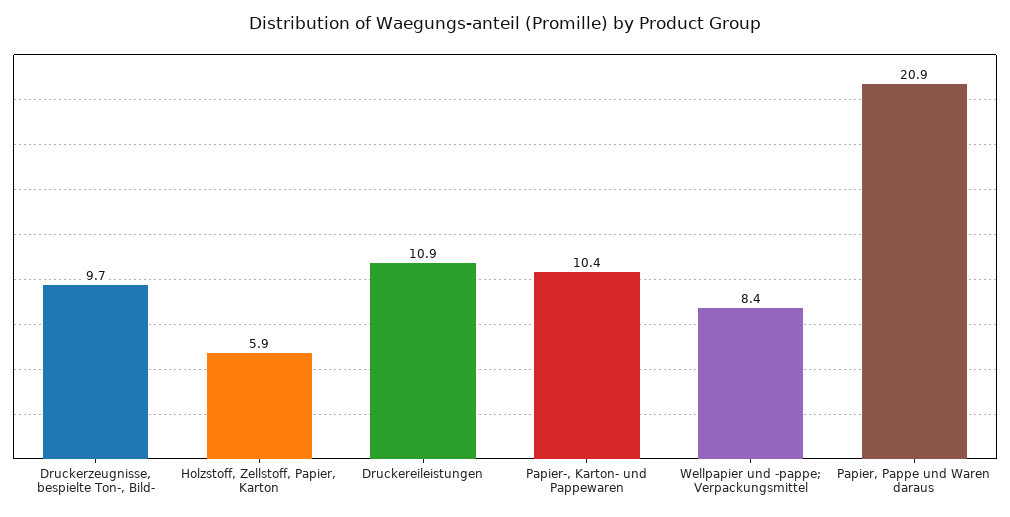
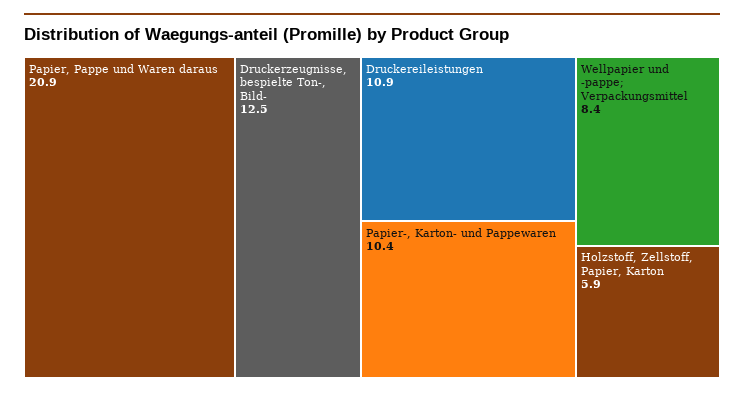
  {
-   "Druckerzeugnisse, bespielte Ton-, Bild-": 9.7,
+   "Druckerzeugnisse, bespielte Ton-, Bild-": 12.5,
    "Holzstoff, Zellstoff, Papier, Karton": 5.9,
    "Druckereileistungen": 10.9,
    "Papier-, Karton- und Pappewaren": 10.4,
    "Wellpapier und -pappe; Verpackungsmittel": 8.4,
    "Papier, Pappe und Waren daraus": 20.9
  }

